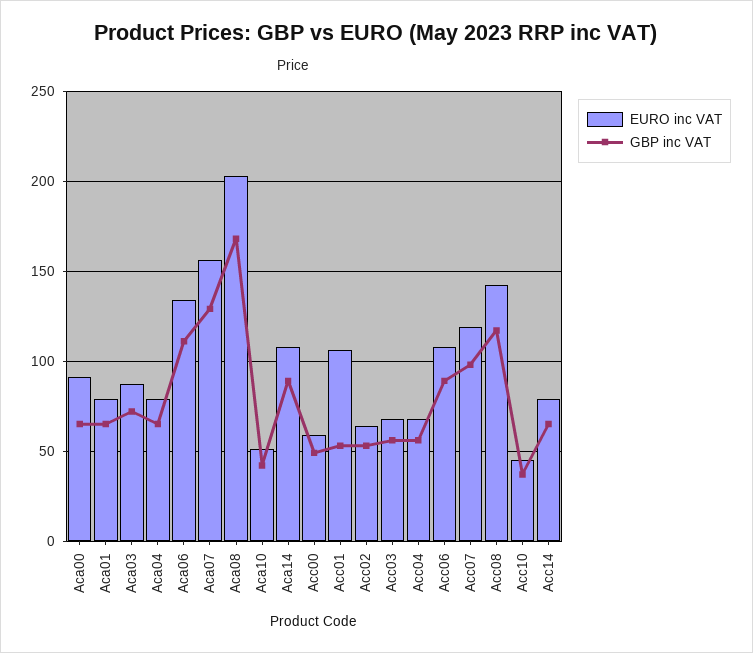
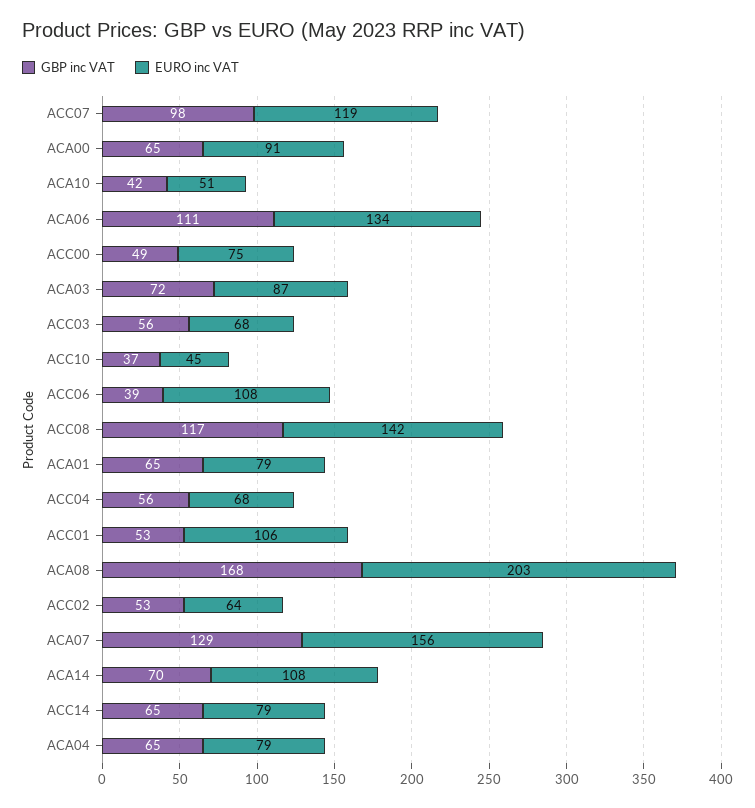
  {
    "EURO inc VAT": {
      "Aca00": 91,
      "Aca01": 79,
      "Aca03": 87,
      "Aca04": 79,
      "Aca06": 134,
      "Aca07": 156,
      "Aca08": 203,
      "Aca10": 51,
      "Aca14": 108,
-     "Acc00": 60,
+     "Acc00": 75,
      "Acc01": 106,
      "Acc02": 64,
      "Acc03": 68,
      "Acc04": 68,
      "Acc06": 108,
      "Acc07": 119,
      "Acc08": 142,
      "Acc10": 45,
      "Acc14": 79
    },
    "GBP inc VAT": {
      "Aca00": 65,
      "Aca01": 65,
      "Aca03": 72,
      "Aca04": 65,
      "Aca06": 111,
      "Aca07": 129,
      "Aca08": 168,
      "Aca10": 42,
-     "Aca14": 90,
+     "Aca14": 70,
      "Acc00": 49,
      "Acc01": 53,
      "Acc02": 53,
      "Acc03": 56,
      "Acc04": 56,
-     "Acc06": 90,
+     "Acc06": 39,
      "Acc07": 98,
      "Acc08": 117,
      "Acc10": 37,
      "Acc14": 65
    }
  }

